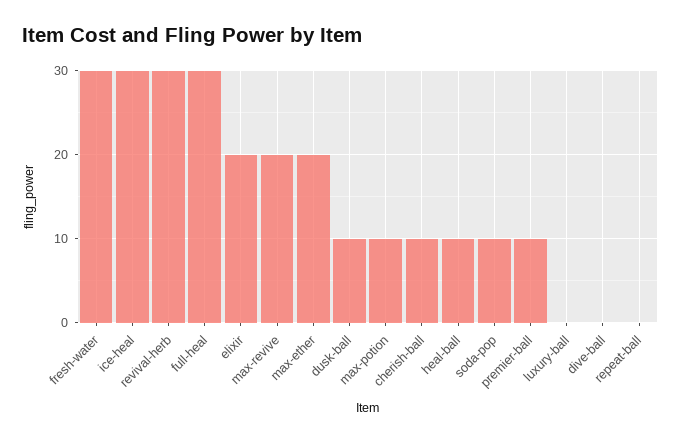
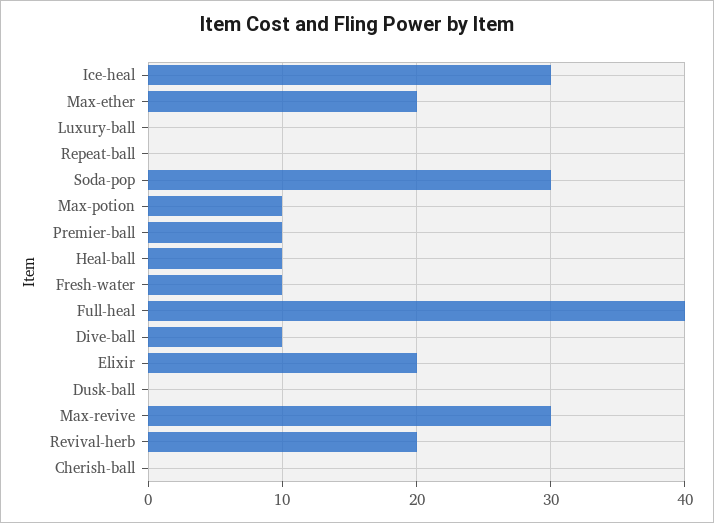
  {
-   "fresh-water": 30,
+   "fresh-water": 10,
    "ice-heal": 30,
-   "revival-herb": 30,
+   "revival-herb": 20,
-   "full-heal": 30,
+   "full-heal": 40,
    "elixir": 20,
-   "max-revive": 20,
+   "max-revive": 30,
    "max-ether": 20,
-   "dusk-ball": 10,
+   "dusk-ball": 0,
    "max-potion": 10,
-   "cherish-ball": 10,
+   "cherish-ball": 0,
    "heal-ball": 10,
-   "soda-pop": 10,
+   "soda-pop": 30,
    "premier-ball": 10,
    "luxury-ball": 0,
-   "dive-ball": 0,
+   "dive-ball": 10,
    "repeat-ball": 0
  }

